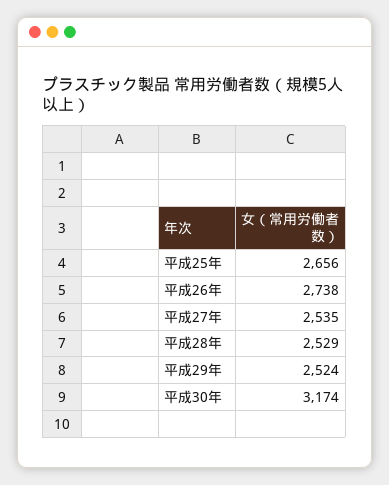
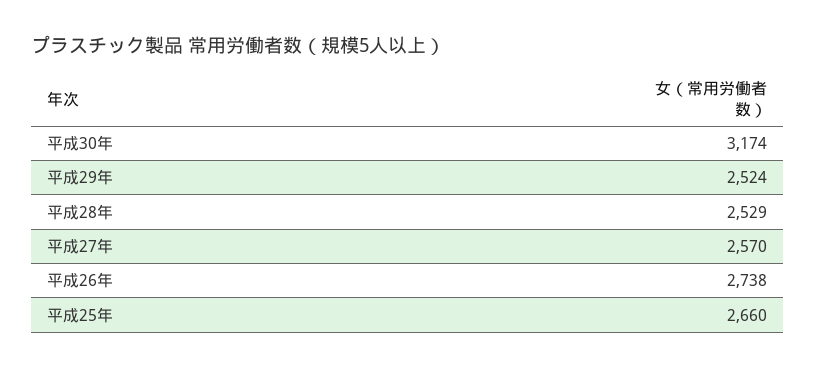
  {
-   "平成25年": 2656,
+   "平成25年": 2660,
    "平成26年": 2738,
-   "平成27年": 2535,
+   "平成27年": 2570,
    "平成28年": 2529,
    "平成29年": 2524,
    "平成30年": 3174
  }

